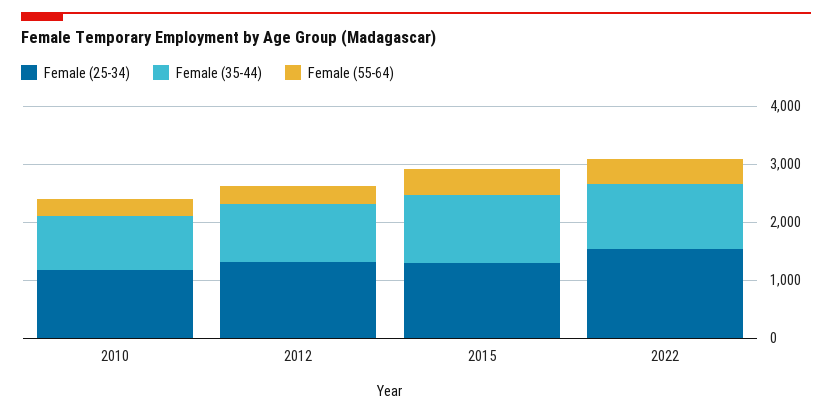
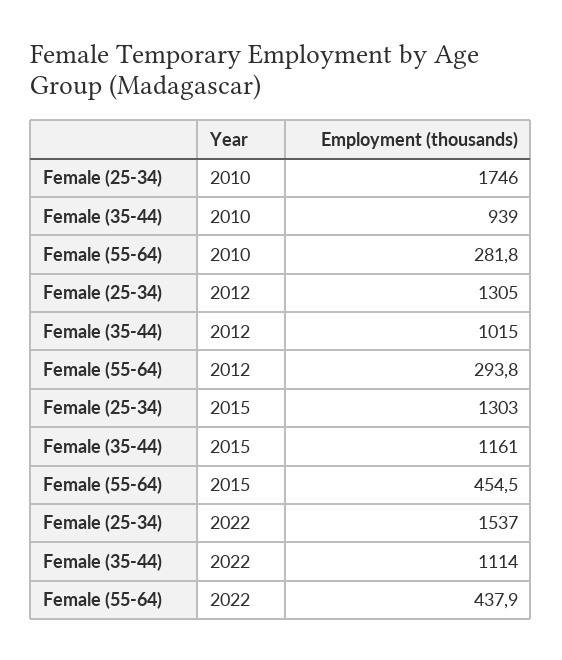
  {
    "Female (25-34)": {
-     "2010": 1200,
+     "2010": 1746,
      "2012": 1305,
      "2015": 1303,
      "2022": 1537
    },
    "Female (35-44)": {
      "2010": 939,
      "2012": 1015,
      "2015": 1161,
      "2022": 1114
    },
    "Female (55-64)": {
      "2010": 281.8,
      "2012": 293.8,
      "2015": 454.5,
      "2022": 437.9
    }
  }

